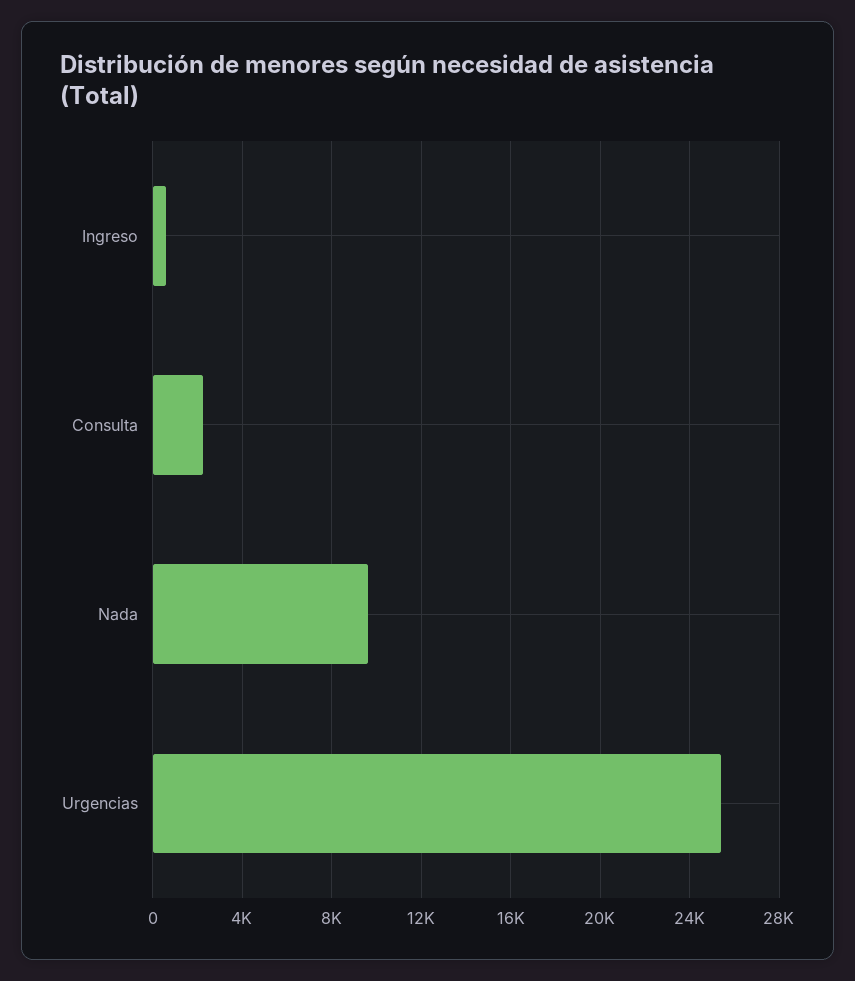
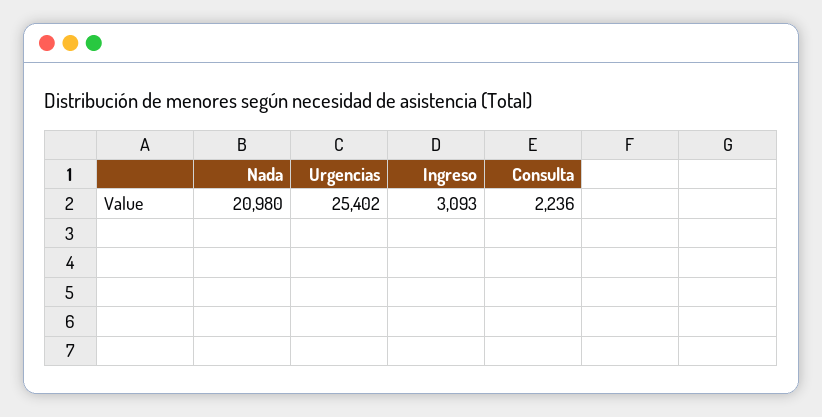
  {
-   "Ingreso": 500,
+   "Ingreso": 3093,
    "Consulta": 2236,
-   "Nada": 9500,
+   "Nada": 20980,
    "Urgencias": 25402
  }

